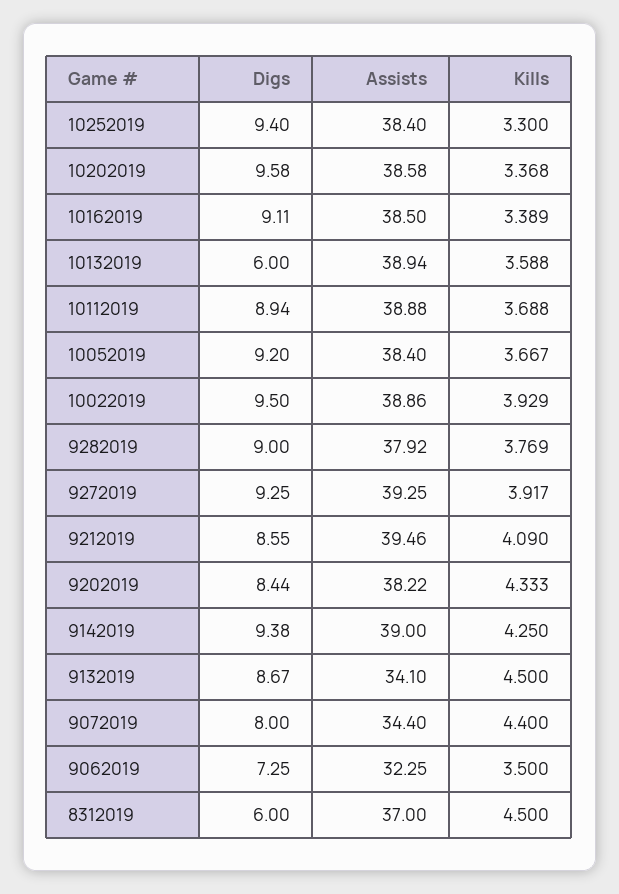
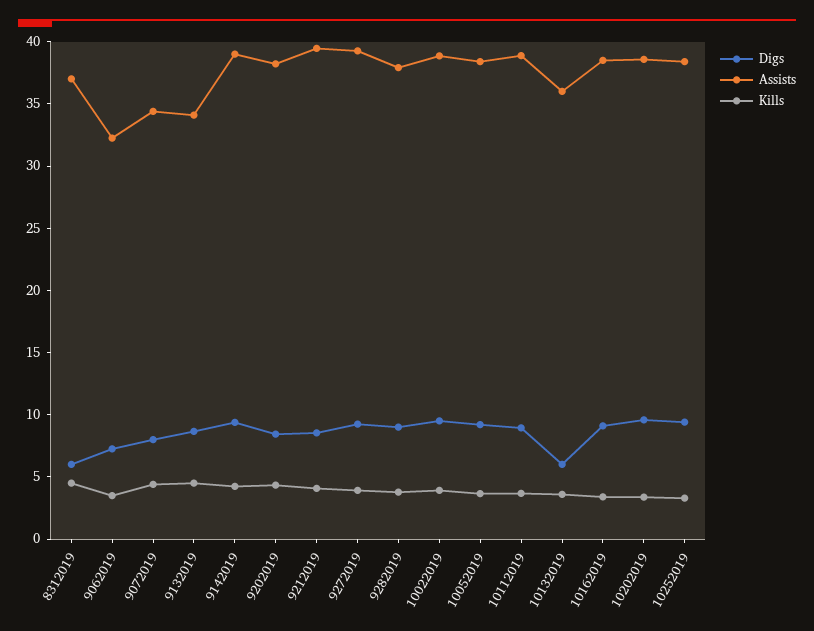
  {
    "Digs": {
      "10252019": 9.4,
      "10202019": 9.58,
      "10162019": 9.11,
      "10132019": 6,
      "10112019": 8.94,
      "10052019": 9.2,
      "10022019": 9.5,
      "9282019": 9,
      "9272019": 9.25,
      "9212019": 8.55,
      "9202019": 8.44,
      "9142019": 9.38,
      "9132019": 8.67,
      "9072019": 8,
      "9062019": 7.25,
      "8312019": 6
    },
    "Assists": {
      "10252019": 38.4,
      "10202019": 38.58,
      "10162019": 38.5,
-     "10132019": 38.94,
+     "10132019": 36,
      "10112019": 38.88,
      "10052019": 38.4,
      "10022019": 38.86,
      "9282019": 37.92,
      "9272019": 39.25,
      "9212019": 39.46,
      "9202019": 38.22,
      "9142019": 39,
      "9132019": 34.1,
      "9072019": 34.4,
      "9062019": 32.25,
      "8312019": 37
    },
    "Kills": {
      "10252019": 3.3,
      "10202019": 3.368,
      "10162019": 3.389,
      "10132019": 3.588,
      "10112019": 3.688,
      "10052019": 3.667,
      "10022019": 3.929,
      "9282019": 3.769,
      "9272019": 3.917,
      "9212019": 4.09,
      "9202019": 4.333,
      "9142019": 4.25,
      "9132019": 4.5,
      "9072019": 4.4,
      "9062019": 3.5,
      "8312019": 4.5
    }
  }

